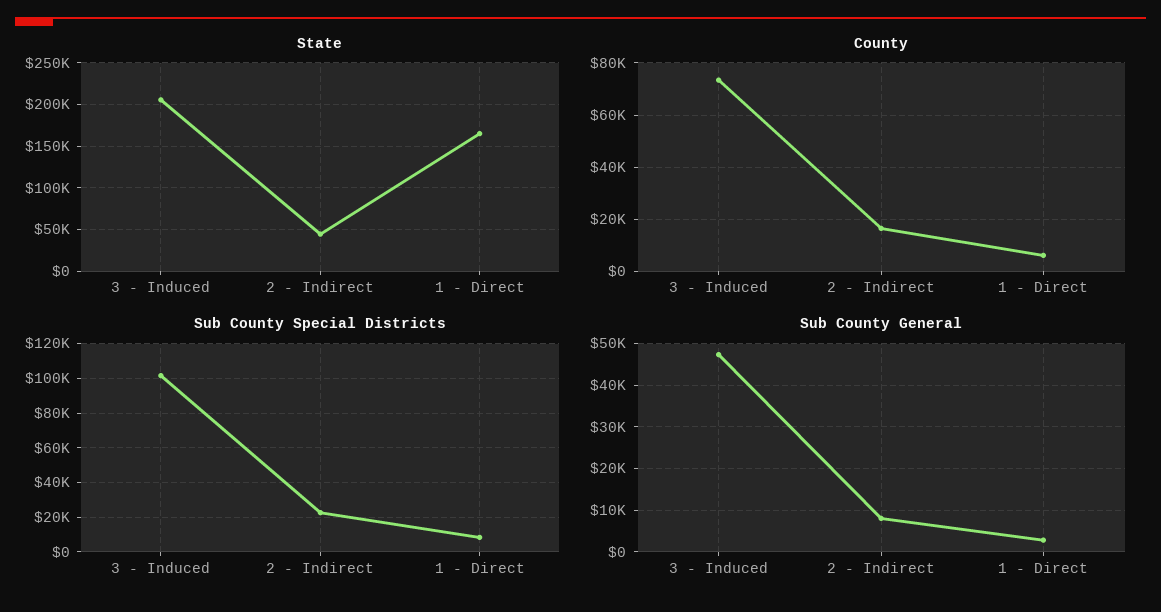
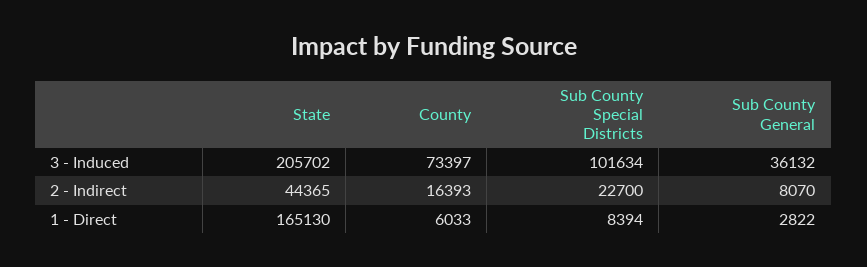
  {
    "State": {
      "3 - Induced": 205702,
      "2 - Indirect": 44365,
      "1 - Direct": 165130
    },
    "County": {
      "3 - Induced": 73397,
      "2 - Indirect": 16393,
      "1 - Direct": 6033
    },
    "Sub County Special Districts": {
      "3 - Induced": 101634,
      "2 - Indirect": 22700,
      "1 - Direct": 8394
    },
    "Sub County General": {
-     "3 - Induced": 48000,
+     "3 - Induced": 36132,
      "2 - Indirect": 8070,
      "1 - Direct": 2822
    }
  }

